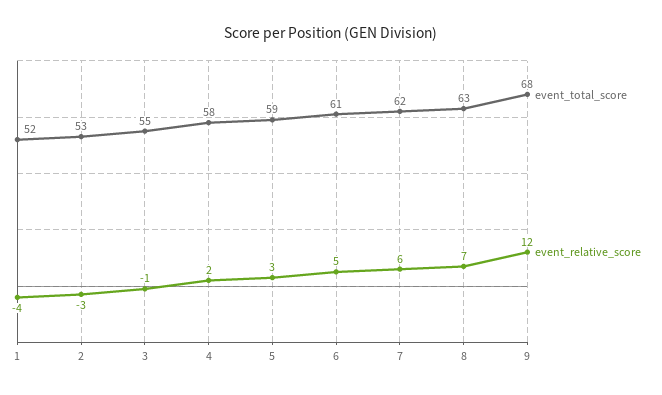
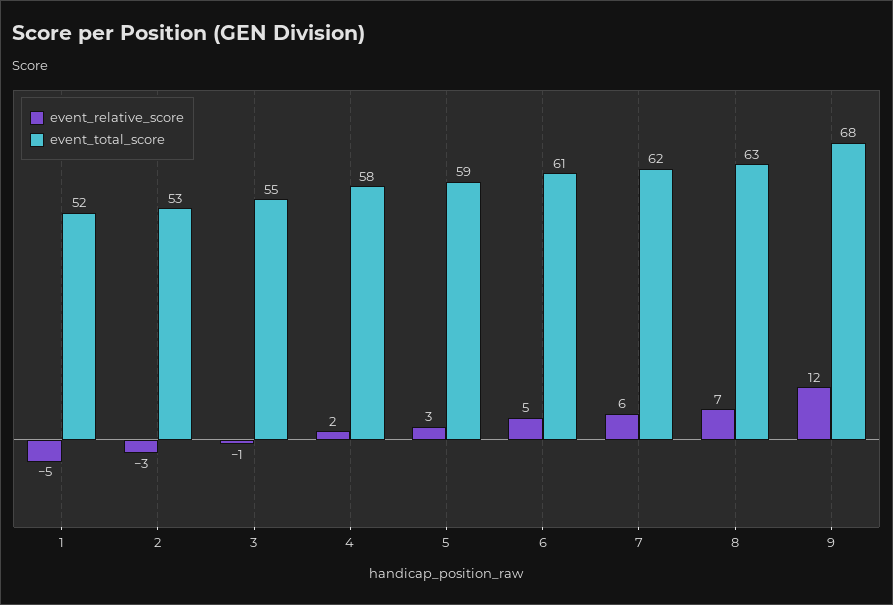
  {
    "event_total_score": {
      "1": 52,
      "2": 53,
      "3": 55,
      "4": 58,
      "5": 59,
      "6": 61,
      "7": 62,
      "8": 63,
      "9": 68
    },
    "event_relative_score": {
-     "1": -4,
+     "1": -5,
      "2": -3,
      "3": -1,
      "4": 2,
      "5": 3,
      "6": 5,
      "7": 6,
      "8": 7,
      "9": 12
    }
  }

